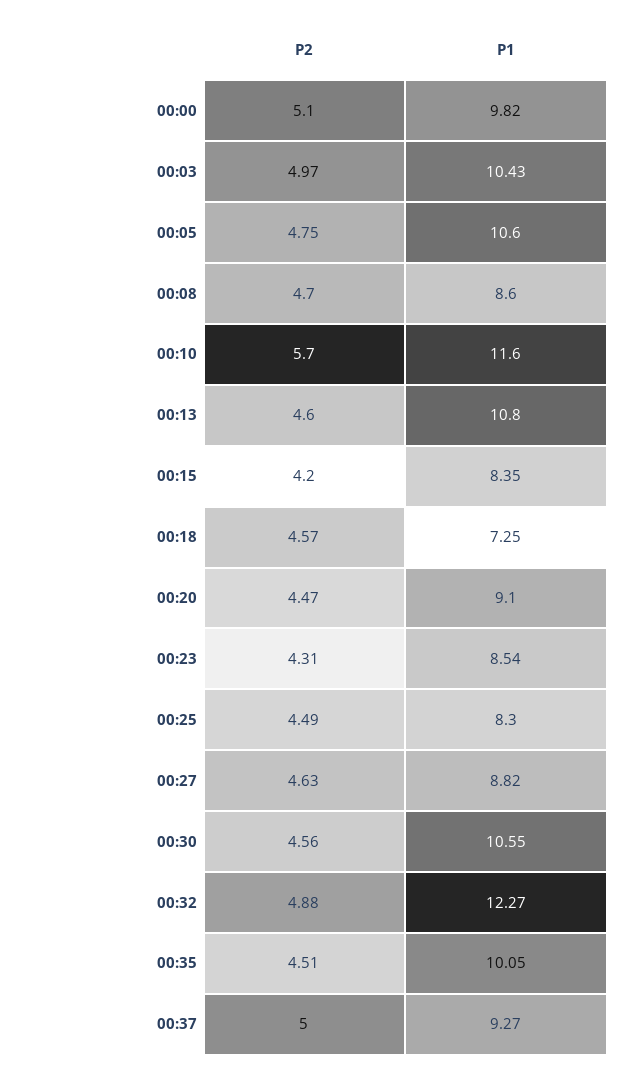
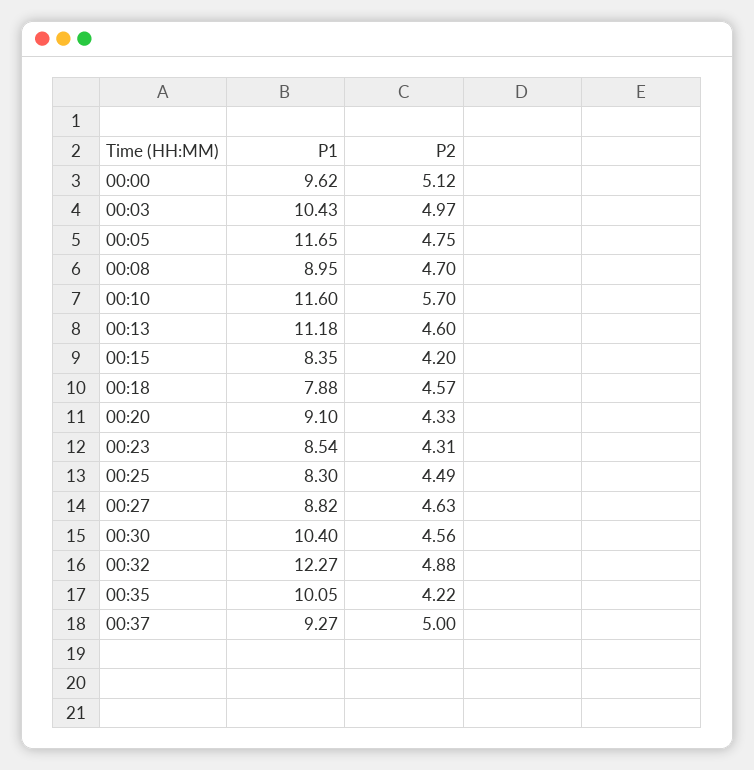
  {
    "P2": {
-     "00:00": 5.1,
+     "00:00": 5.12,
      "00:03": 4.97,
      "00:05": 4.75,
      "00:08": 4.7,
      "00:10": 5.7,
      "00:13": 4.6,
      "00:15": 4.2,
      "00:18": 4.57,
-     "00:20": 4.47,
+     "00:20": 4.33,
      "00:23": 4.31,
      "00:25": 4.49,
      "00:27": 4.63,
      "00:30": 4.56,
      "00:32": 4.88,
-     "00:35": 4.51,
+     "00:35": 4.22,
      "00:37": 5
    },
    "P1": {
-     "00:00": 9.82,
+     "00:00": 9.62,
      "00:03": 10.43,
-     "00:05": 10.6,
+     "00:05": 11.65,
-     "00:08": 8.6,
+     "00:08": 8.95,
      "00:10": 11.6,
-     "00:13": 10.8,
+     "00:13": 11.18,
      "00:15": 8.35,
-     "00:18": 7.25,
+     "00:18": 7.88,
      "00:20": 9.1,
      "00:23": 8.54,
      "00:25": 8.3,
      "00:27": 8.82,
-     "00:30": 10.55,
+     "00:30": 10.4,
      "00:32": 12.27,
      "00:35": 10.05,
      "00:37": 9.27
    }
  }

